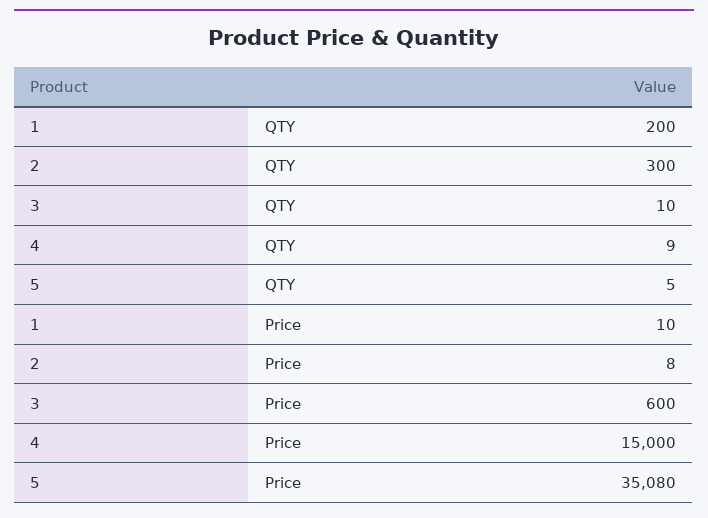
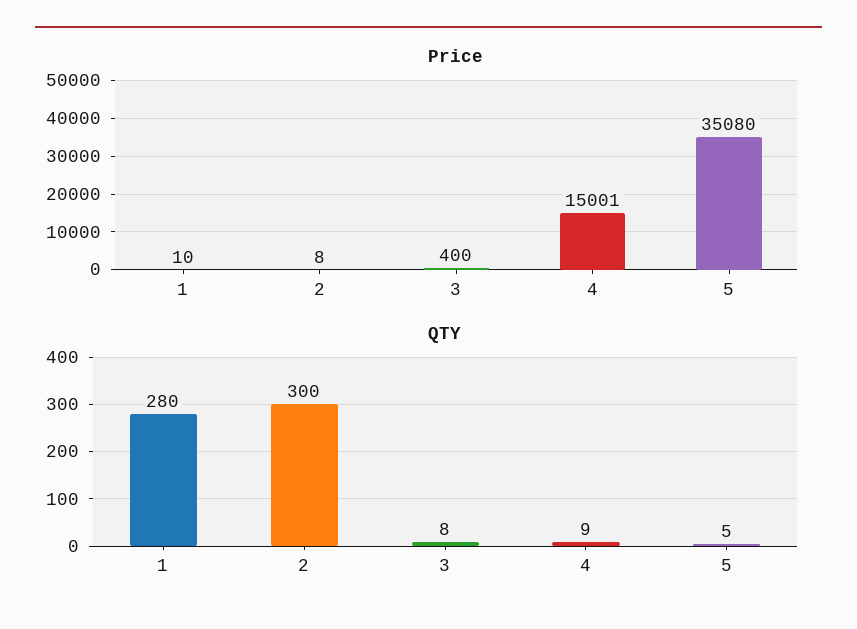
  {
    "QTY": {
-     "1": 200,
+     "1": 280,
      "2": 300,
-     "3": 10,
+     "3": 8,
      "4": 9,
      "5": 5
    },
    "Price": {
      "1": 10,
      "2": 8,
-     "3": 600,
+     "3": 400,
-     "4": 15000,
+     "4": 15001,
      "5": 35080
    }
  }

